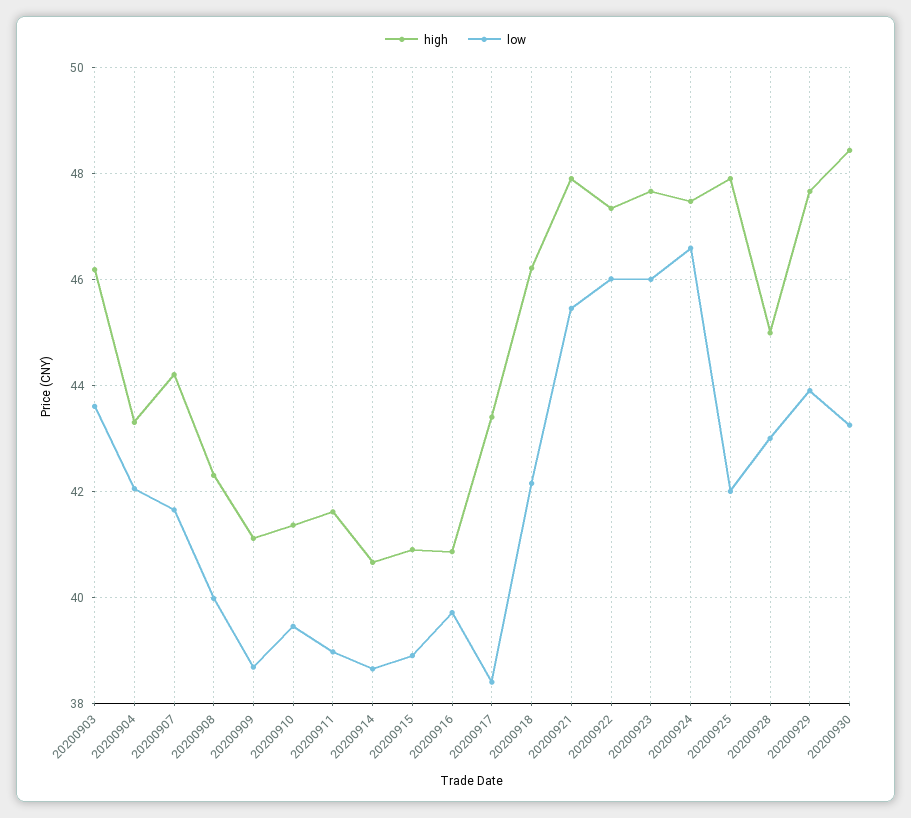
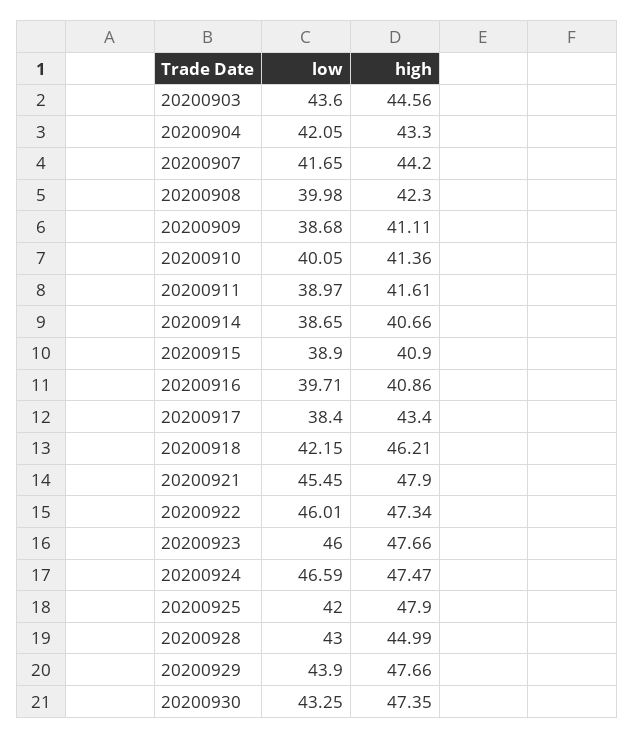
  {
    "high": {
-     "20200903": 46.2,
+     "20200903": 44.56,
      "20200904": 43.3,
      "20200907": 44.2,
      "20200908": 42.3,
      "20200909": 41.11,
      "20200910": 41.36,
      "20200911": 41.61,
      "20200914": 40.66,
      "20200915": 40.9,
      "20200916": 40.86,
      "20200917": 43.4,
      "20200918": 46.21,
      "20200921": 47.9,
      "20200922": 47.34,
      "20200923": 47.66,
      "20200924": 47.47,
      "20200925": 47.9,
      "20200928": 44.99,
      "20200929": 47.66,
-     "20200930": 48.4
+     "20200930": 47.35
    },
    "low": {
      "20200903": 43.6,
      "20200904": 42.05,
      "20200907": 41.65,
      "20200908": 39.98,
      "20200909": 38.68,
-     "20200910": 39.4,
+     "20200910": 40.05,
      "20200911": 38.97,
      "20200914": 38.65,
      "20200915": 38.9,
      "20200916": 39.71,
      "20200917": 38.4,
      "20200918": 42.15,
      "20200921": 45.45,
      "20200922": 46.01,
      "20200923": 46,
      "20200924": 46.59,
      "20200925": 42,
      "20200928": 43,
      "20200929": 43.9,
      "20200930": 43.25
    }
  }

